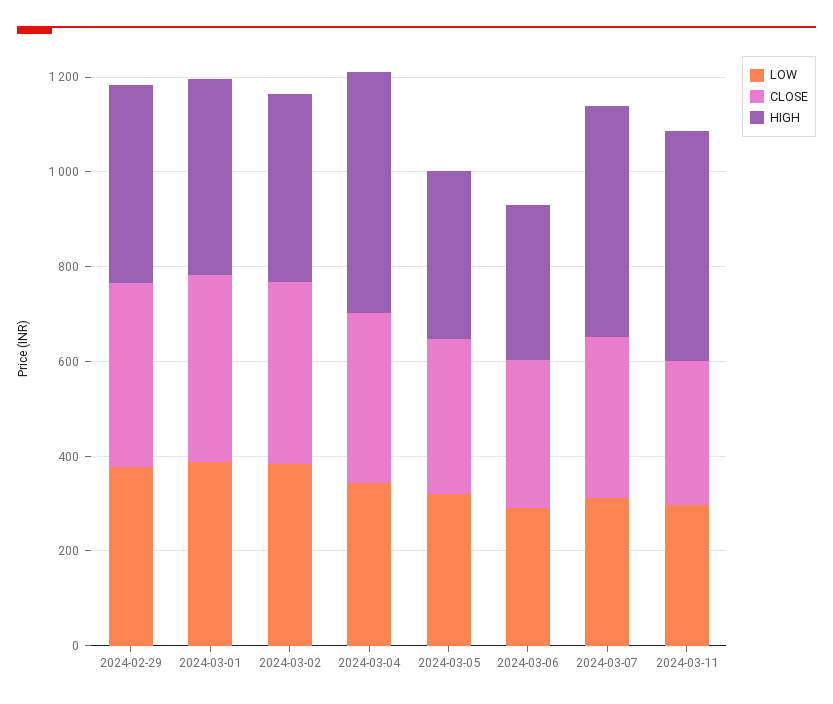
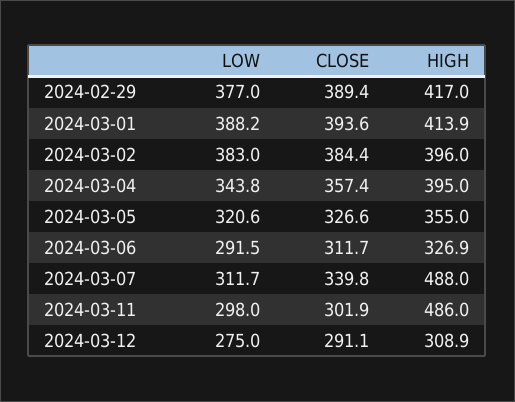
  {
    "LOW": {
      "2024-02-29": 377,
      "2024-03-01": 388.2,
      "2024-03-02": 383,
      "2024-03-04": 343.8,
      "2024-03-05": 320.6,
      "2024-03-06": 291.5,
      "2024-03-07": 311.7,
-     "2024-03-11": 298
+     "2024-03-11": 298,
+     "2024-03-12": 275
    },
    "CLOSE": {
      "2024-02-29": 389.4,
      "2024-03-01": 393.6,
      "2024-03-02": 384.4,
      "2024-03-04": 357.4,
      "2024-03-05": 326.6,
      "2024-03-06": 311.7,
      "2024-03-07": 339.8,
-     "2024-03-11": 301.9
+     "2024-03-11": 301.9,
+     "2024-03-12": 291.1
    },
    "HIGH": {
      "2024-02-29": 417,
      "2024-03-01": 413.9,
      "2024-03-02": 396,
-     "2024-03-04": 500,
+     "2024-03-04": 395,
      "2024-03-05": 355,
      "2024-03-06": 326.9,
      "2024-03-07": 488,
-     "2024-03-11": 486
+     "2024-03-11": 486,
+     "2024-03-12": 308.9
    }
  }

